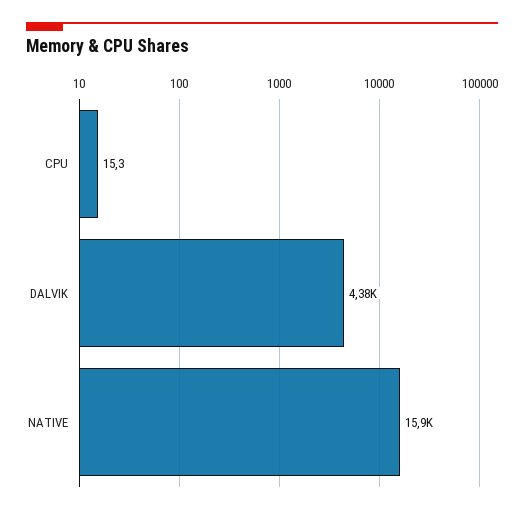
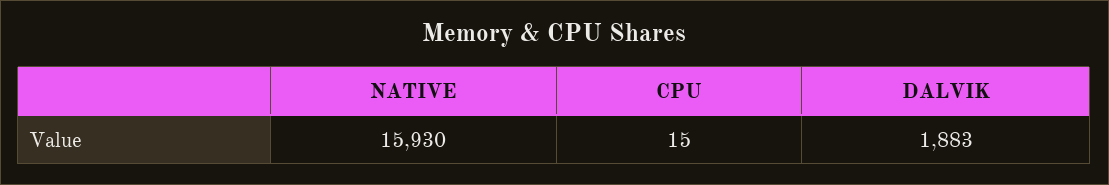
  {
    "CPU": 15.3,
-   "DALVIK": 4380,
+   "DALVIK": 1883,
    "NATIVE": 15930
  }

